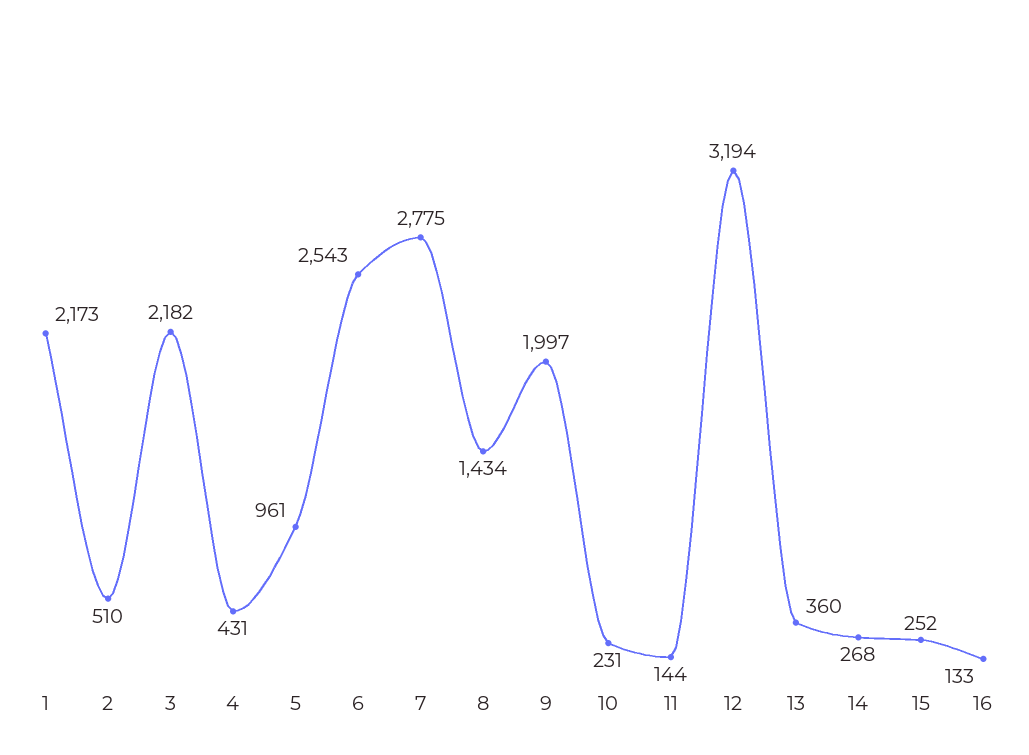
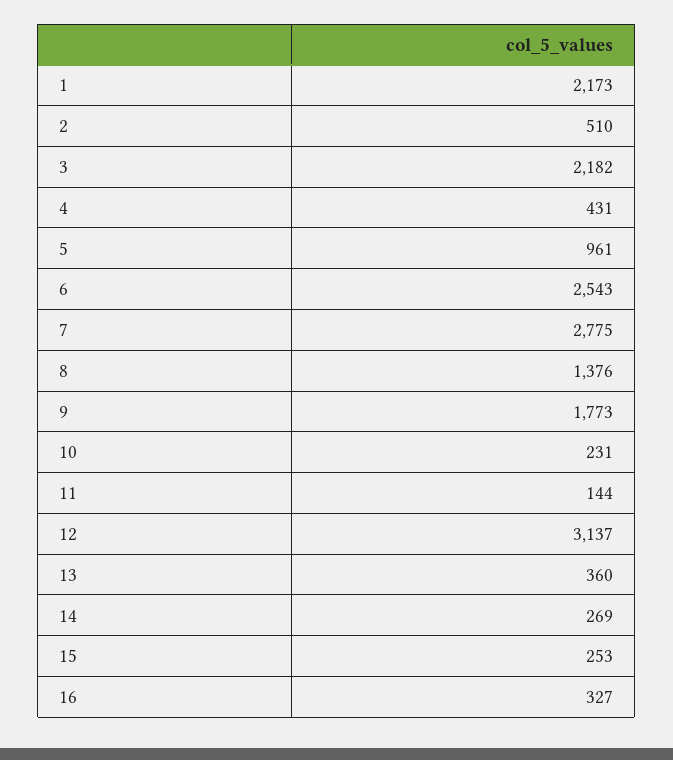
  {
    "1": 2173,
    "2": 510,
    "3": 2182,
    "4": 431,
    "5": 961,
    "6": 2543,
    "7": 2775,
-   "8": 1434,
+   "8": 1376,
-   "9": 1997,
+   "9": 1773,
    "10": 231,
    "11": 144,
-   "12": 3194,
+   "12": 3137,
    "13": 360,
-   "14": 268,
+   "14": 269,
-   "15": 252,
+   "15": 253,
-   "16": 133
+   "16": 327
  }

